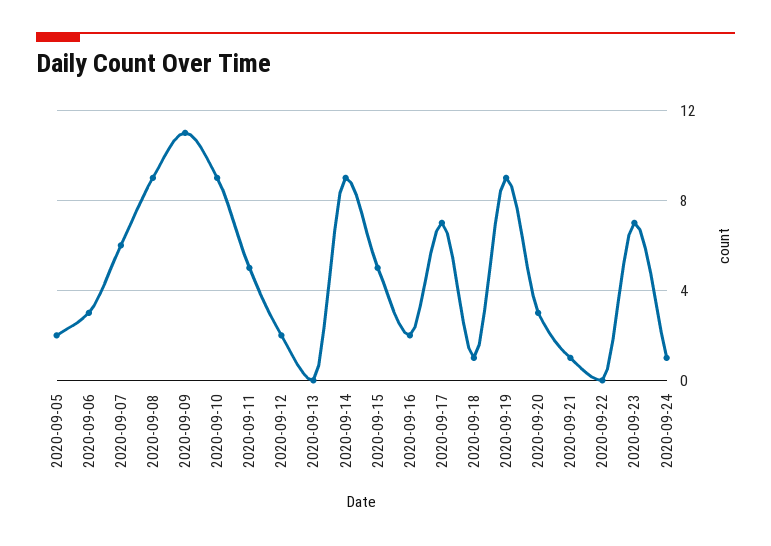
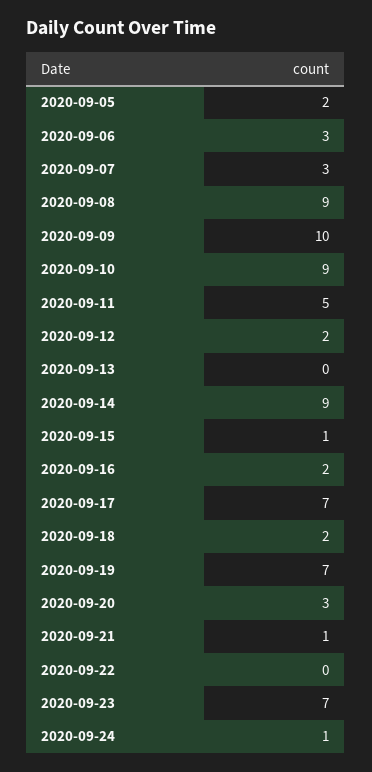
  {
    "2020-09-05": 2,
    "2020-09-06": 3,
-   "2020-09-07": 6,
+   "2020-09-07": 3,
    "2020-09-08": 9,
-   "2020-09-09": 11,
+   "2020-09-09": 10,
    "2020-09-10": 9,
    "2020-09-11": 5,
    "2020-09-12": 2,
    "2020-09-13": 0,
    "2020-09-14": 9,
-   "2020-09-15": 5,
+   "2020-09-15": 1,
    "2020-09-16": 2,
    "2020-09-17": 7,
-   "2020-09-18": 1,
+   "2020-09-18": 2,
-   "2020-09-19": 9,
+   "2020-09-19": 7,
    "2020-09-20": 3,
    "2020-09-21": 1,
    "2020-09-22": 0,
    "2020-09-23": 7,
    "2020-09-24": 1
  }

